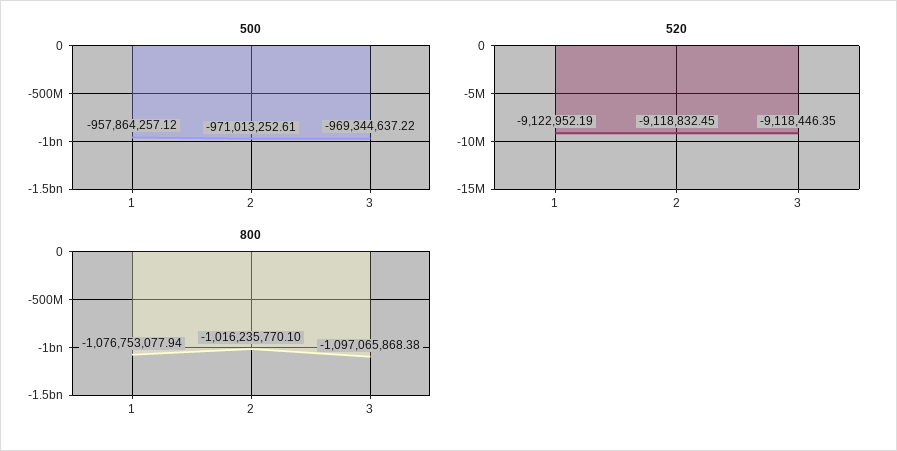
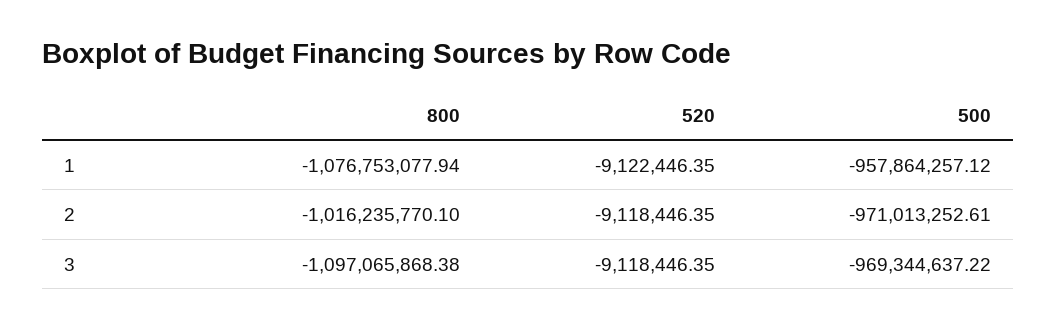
  {
    "500": {
      "1": -957864257.12,
      "2": -971013252.61,
      "3": -969344637.22
    },
    "520": {
-     "1": -9122952.19,
+     "1": -9122446.35,
-     "2": -9118832.45,
+     "2": -9118446.35,
      "3": -9118446.35
    },
    "800": {
      "1": -1076753077.94,
      "2": -1016235770.1,
      "3": -1097065868.38
    }
  }

